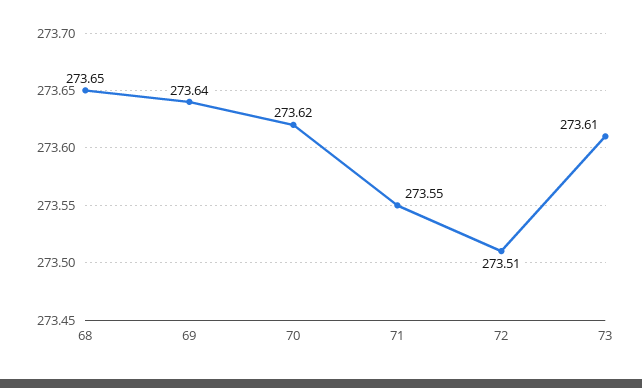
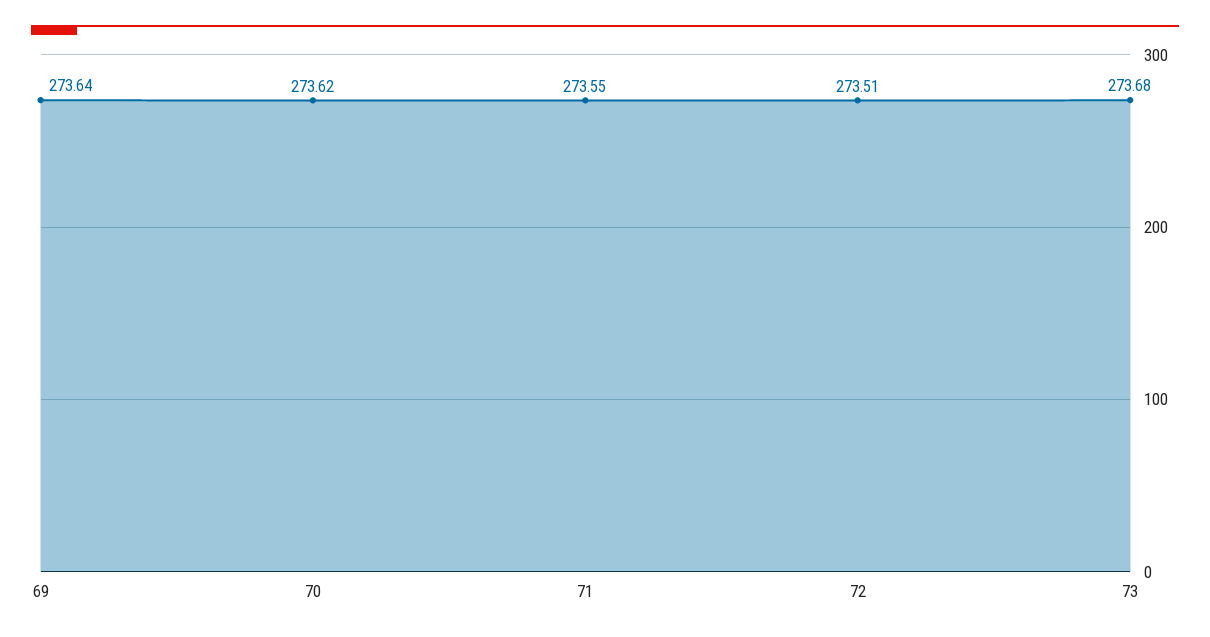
  {
-   "68": 273.65,
    "69": 273.64,
    "70": 273.62,
    "71": 273.55,
    "72": 273.51,
-   "73": 273.61
+   "73": 273.68
  }

